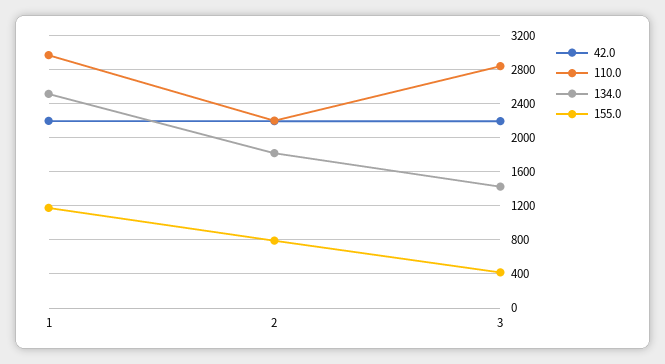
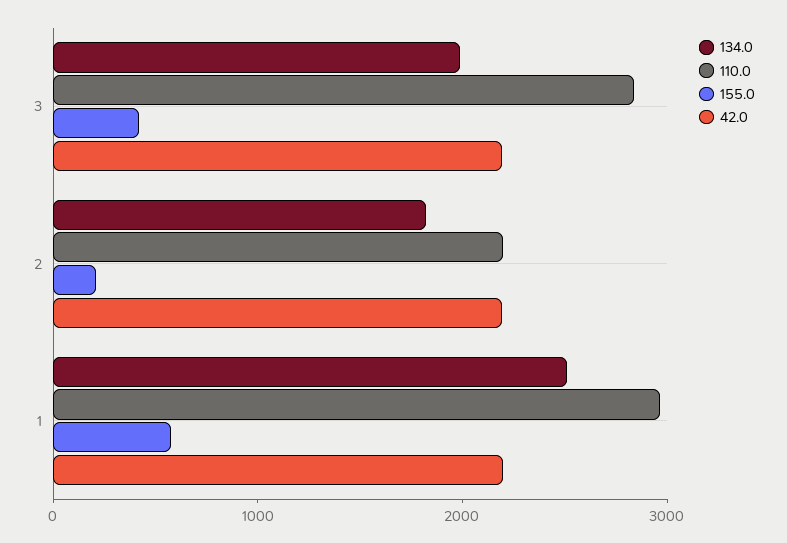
  {
    "42.0": {
      "1": 2200,
      "2": 2200,
      "3": 2200
    },
    "110.0": {
      "1": 3000,
      "2": 2200,
      "3": 2800
    },
    "134.0": {
      "1": 2500,
      "2": 1800,
-     "3": 1400
+     "3": 2000
    },
    "155.0": {
-     "1": 1200,
+     "1": 600,
-     "2": 800,
+     "2": 200,
      "3": 400
    }
  }

